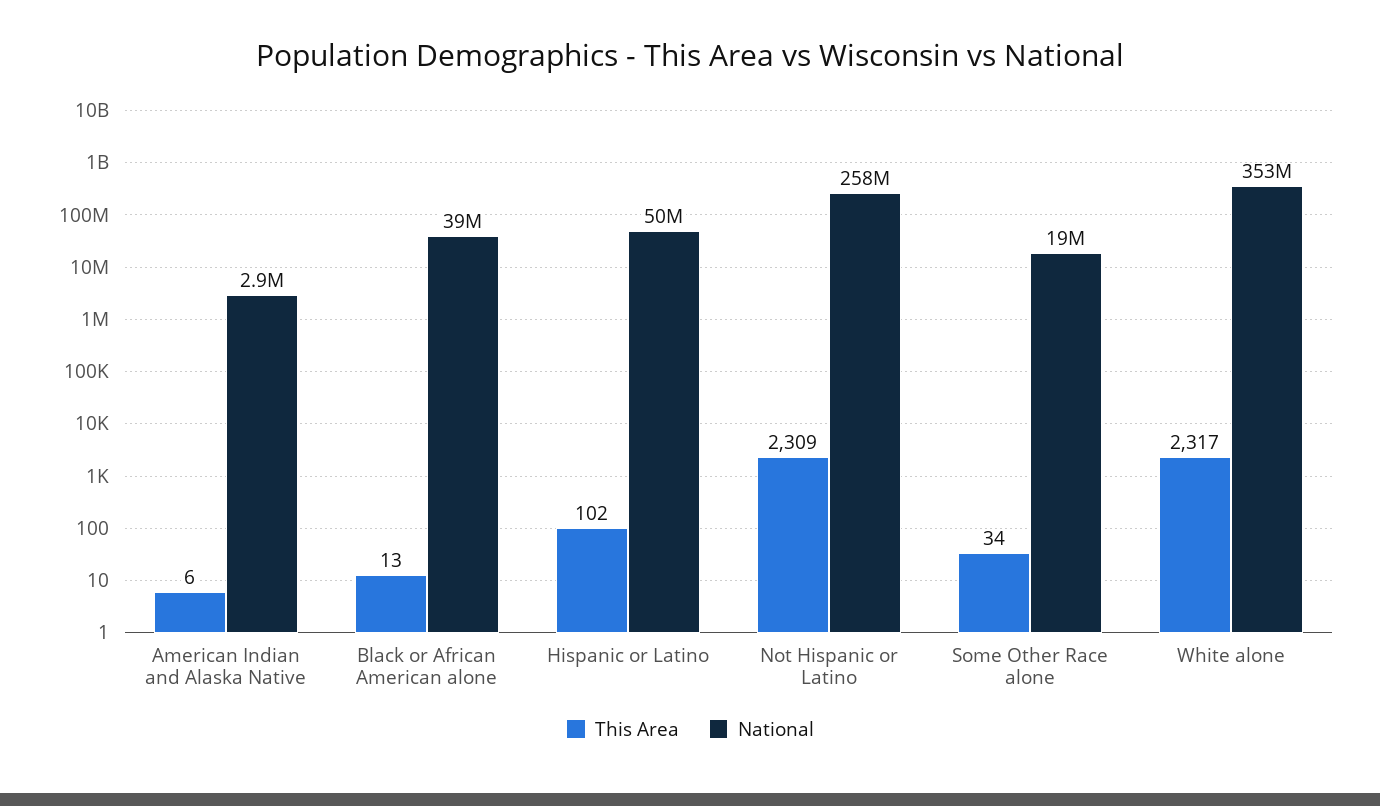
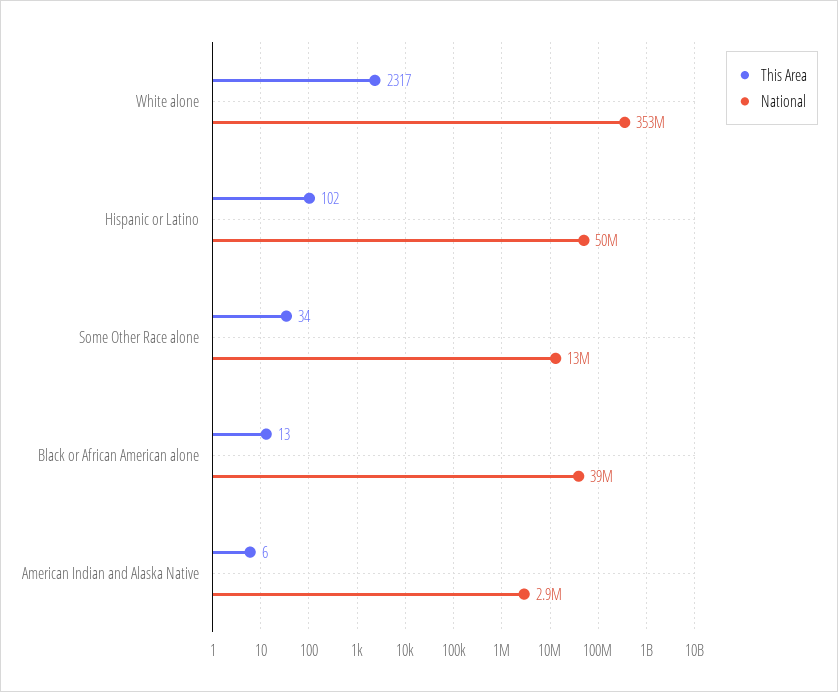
  {
    "This Area": {
      "American Indian and Alaska Native": 6,
      "Black or African American alone": 13,
      "Hispanic or Latino": 102,
-     "Not Hispanic or Latino": 2309,
      "Some Other Race alone": 34,
      "White alone": 2317
    },
    "National": {
      "American Indian and Alaska Native": 2900000,
      "Black or African American alone": 39000000,
      "Hispanic or Latino": 50000000,
-     "Not Hispanic or Latino": 258000000,
-     "Some Other Race alone": 19000000,
+     "Some Other Race alone": 13000000,
      "White alone": 353000000
    }
  }

